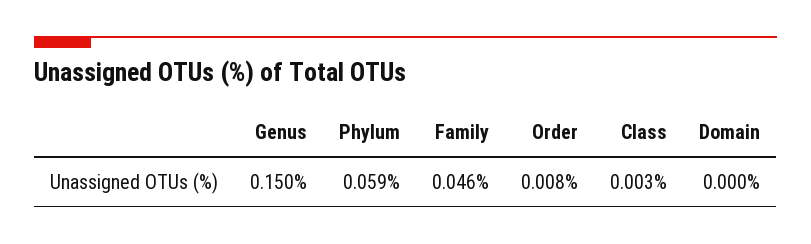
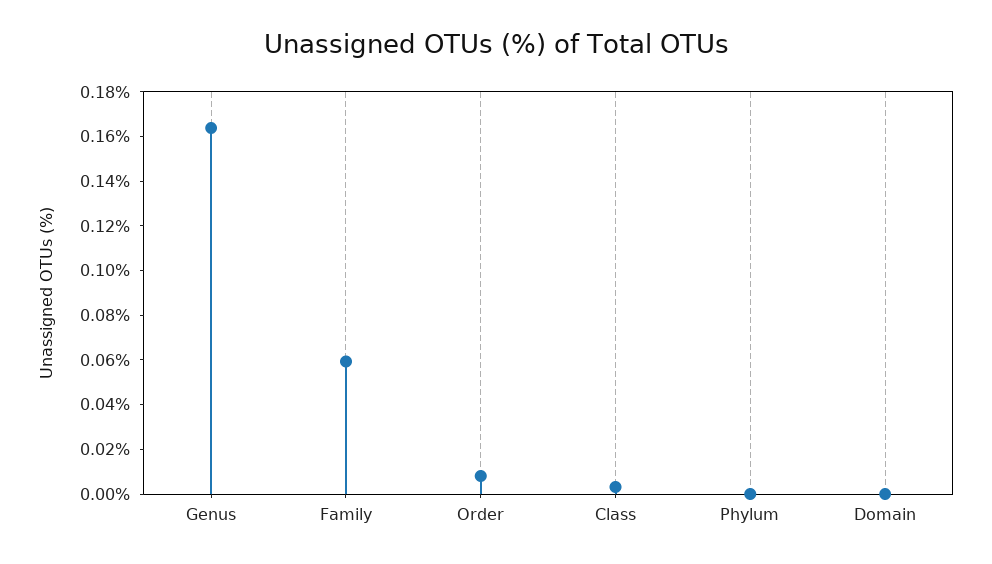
  {
-   "Genus": 0.15,
+   "Genus": 0.165,
-   "Phylum": 0.059,
+   "Phylum": 0,
-   "Family": 0.046,
+   "Family": 0.06,
    "Order": 0.008,
    "Class": 0.003,
    "Domain": 0
  }

